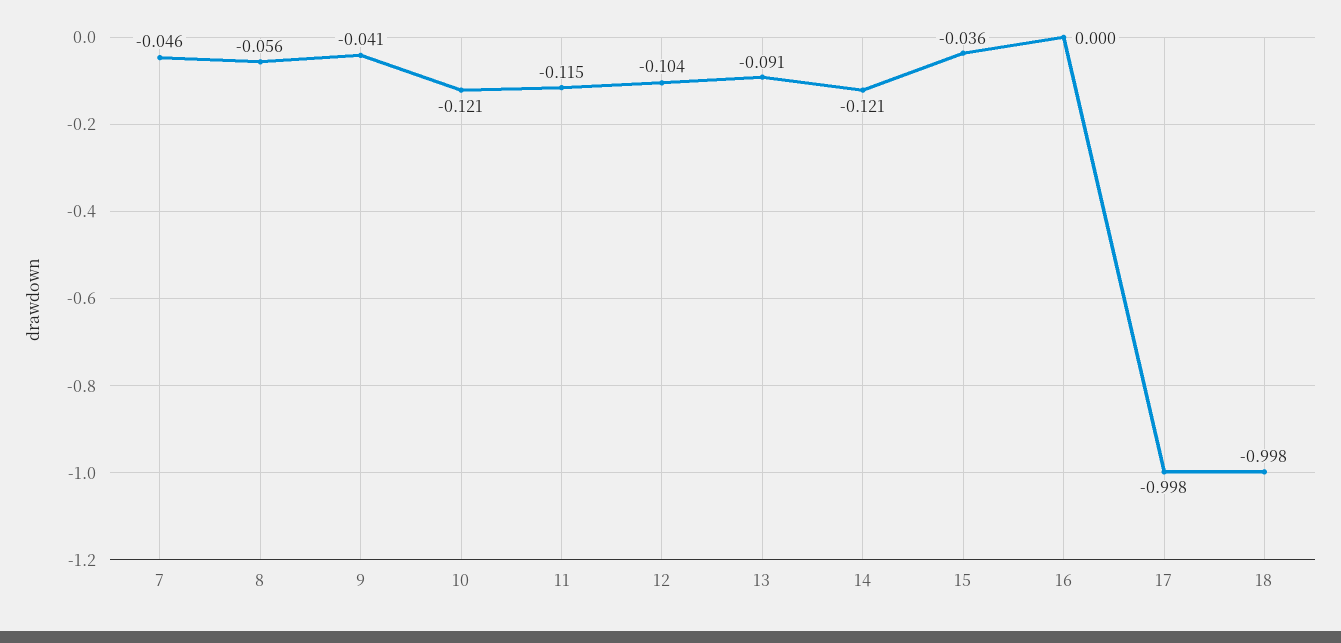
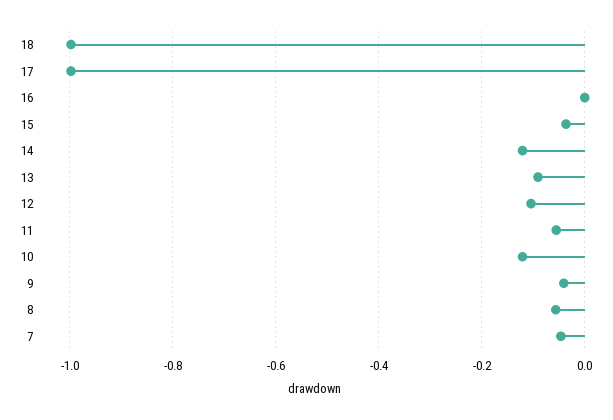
  {
    "7": -0.046,
    "8": -0.056,
    "9": -0.041,
    "10": -0.121,
-   "11": -0.115,
+   "11": -0.06,
    "12": -0.104,
    "13": -0.091,
    "14": -0.121,
    "15": -0.036,
    "16": 0,
    "17": -0.998,
    "18": -0.998
  }

